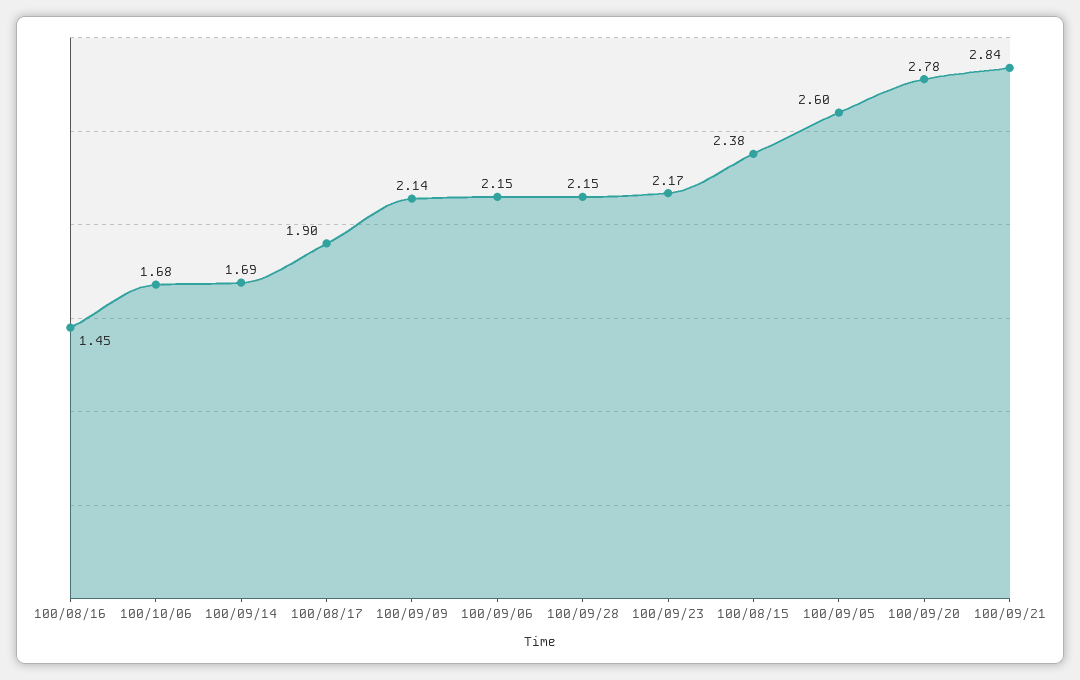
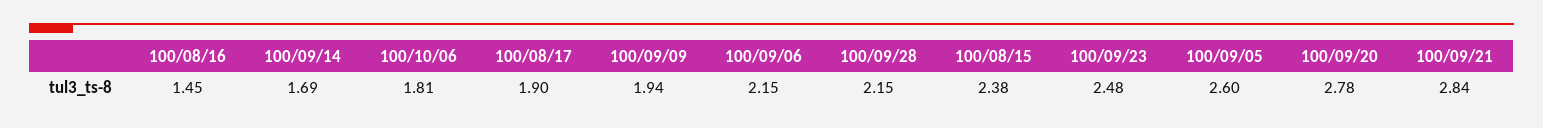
  {
    "100/08/16": 1.45,
-   "100/10/06": 1.68,
+   "100/10/06": 1.81,
    "100/09/14": 1.69,
    "100/08/17": 1.9,
-   "100/09/09": 2.14,
+   "100/09/09": 1.94,
    "100/09/06": 2.15,
    "100/09/28": 2.15,
-   "100/09/23": 2.17,
+   "100/09/23": 2.48,
    "100/08/15": 2.38,
    "100/09/05": 2.6,
    "100/09/20": 2.78,
    "100/09/21": 2.84
  }

